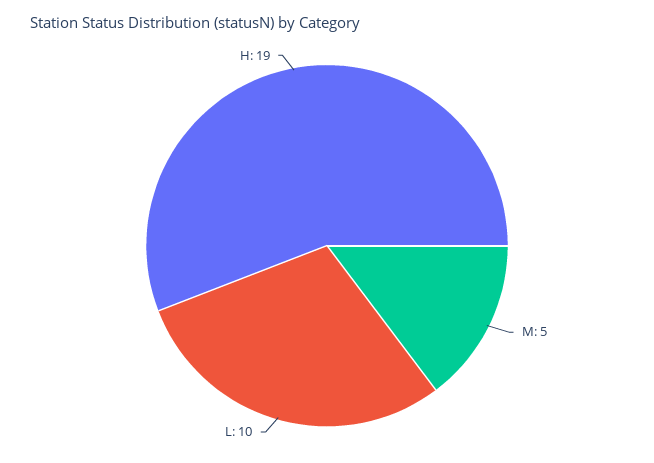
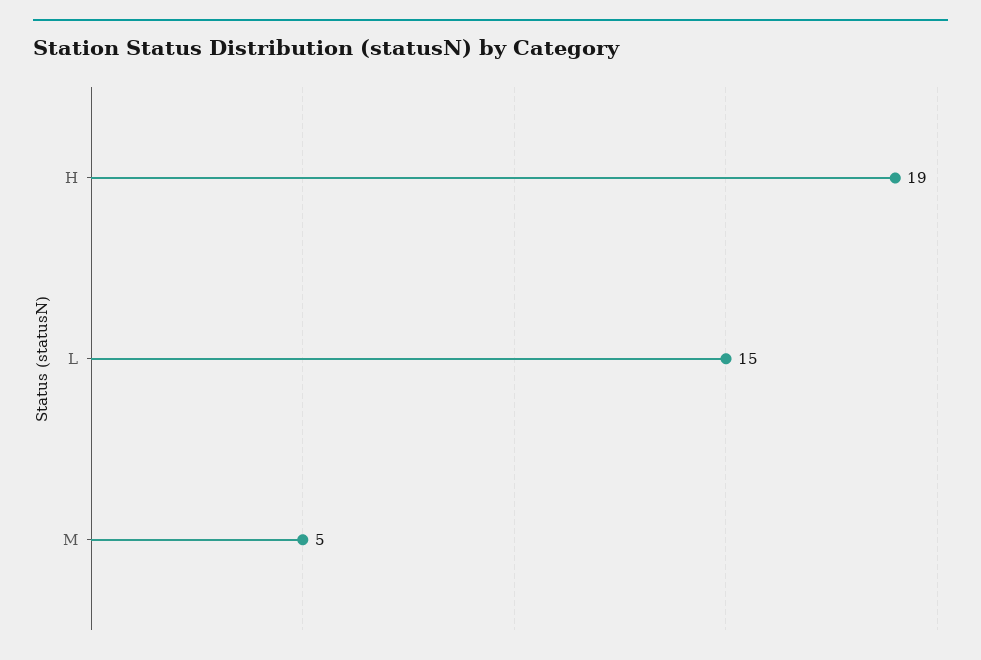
  {
    "M": 5,
-   "L": 10,
+   "L": 15,
    "H": 19
  }

